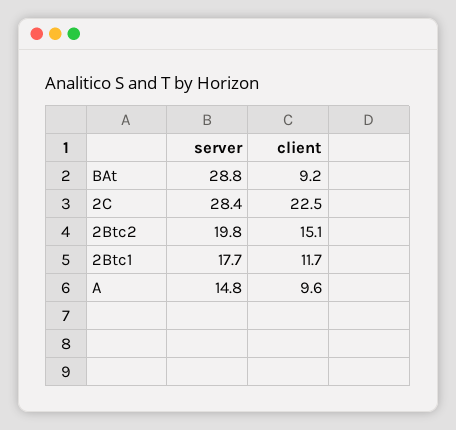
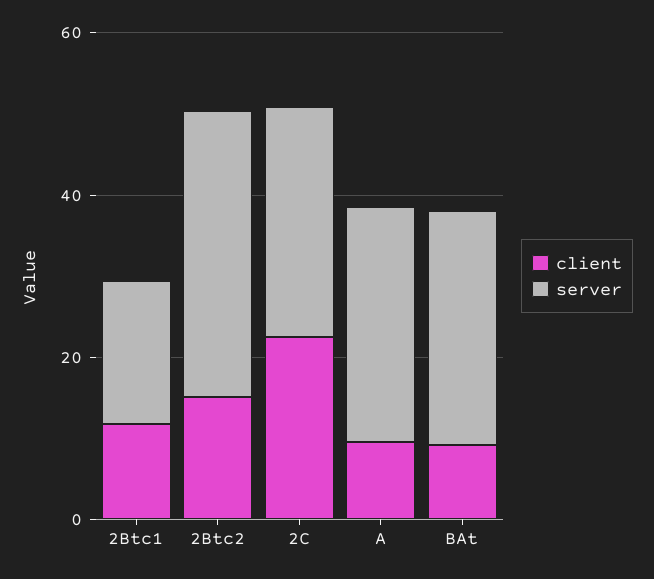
  {
    "server": {
      "BAt": 28.8,
      "2C": 28.4,
-     "2Btc2": 19.8,
+     "2Btc2": 35,
      "2Btc1": 17.7,
-     "A": 14.8
+     "A": 30
    },
    "client": {
      "BAt": 9.2,
      "2C": 22.5,
      "2Btc2": 15.1,
      "2Btc1": 11.7,
      "A": 9.6
    }
  }

